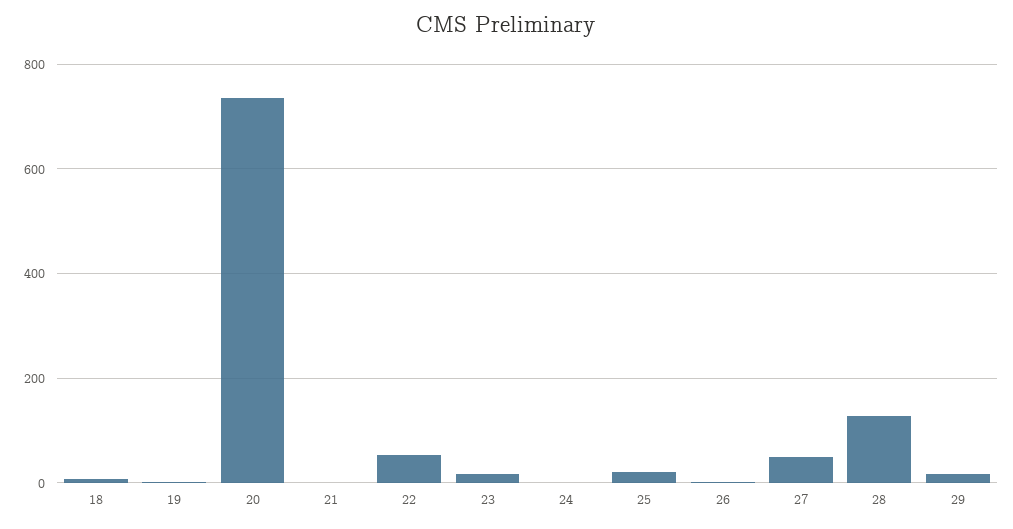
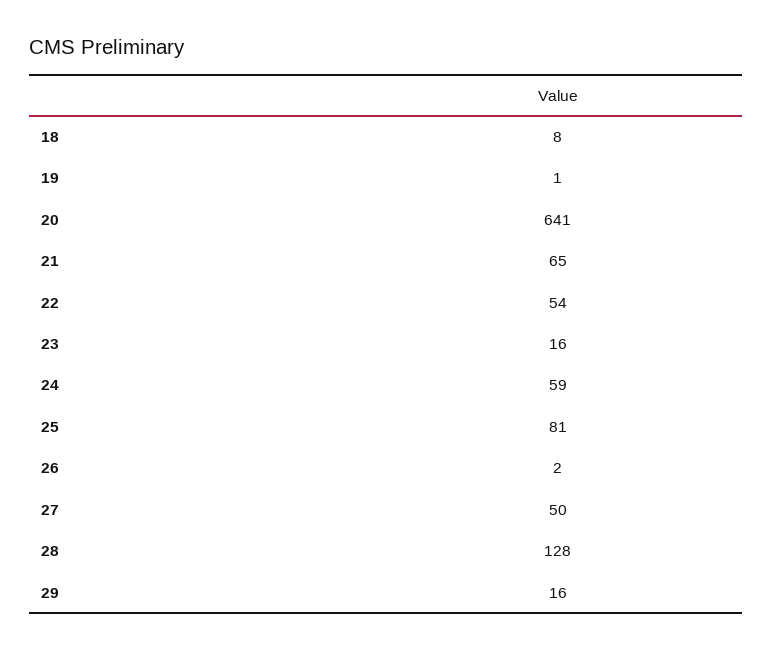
  {
    "18": 8,
    "19": 1,
-   "20": 740,
+   "20": 641,
-   "21": 0,
+   "21": 65,
    "22": 54,
    "23": 16,
-   "24": 0,
+   "24": 59,
-   "25": 20,
+   "25": 81,
    "26": 2,
    "27": 50,
    "28": 128,
    "29": 16
  }

